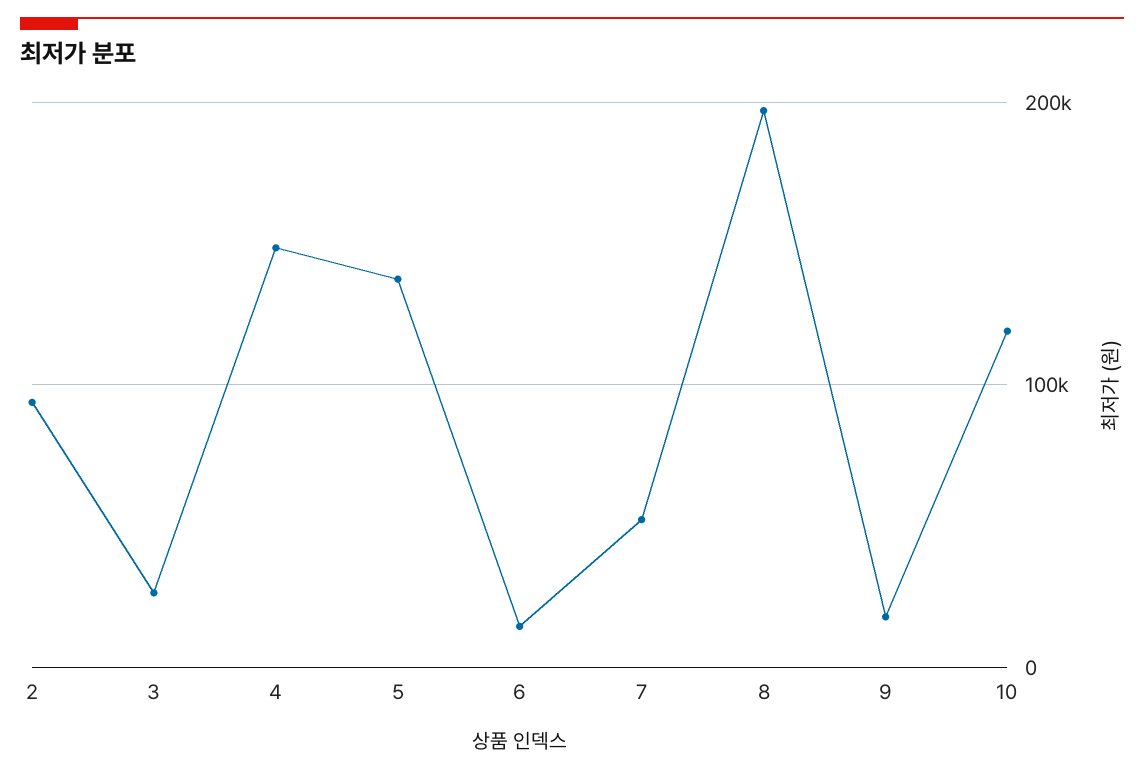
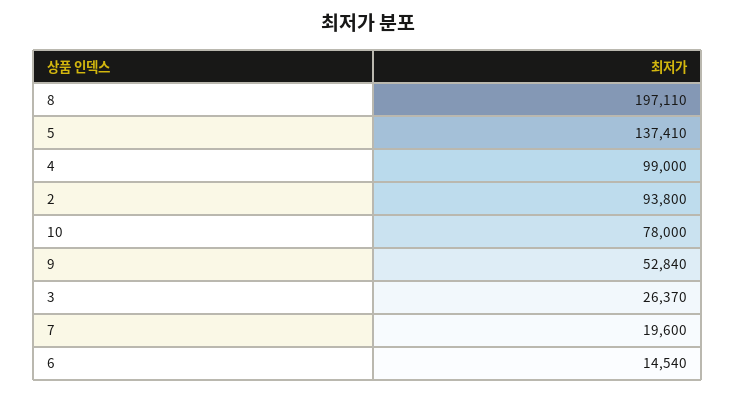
  {
    "2": 93800,
    "3": 26370,
-   "4": 150000,
+   "4": 99000,
    "5": 137410,
    "6": 14540,
-   "7": 50000,
+   "7": 19600,
    "8": 197110,
-   "9": 20000,
+   "9": 52840,
-   "10": 120000
+   "10": 78000
  }

